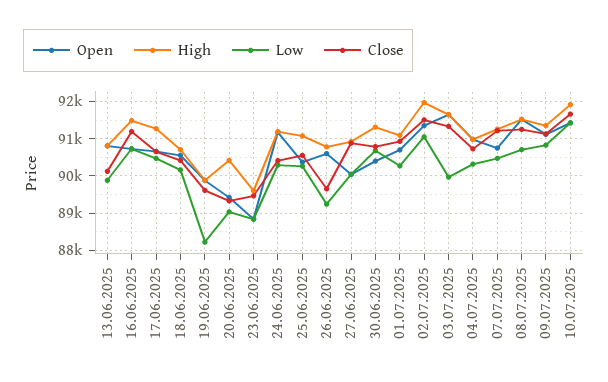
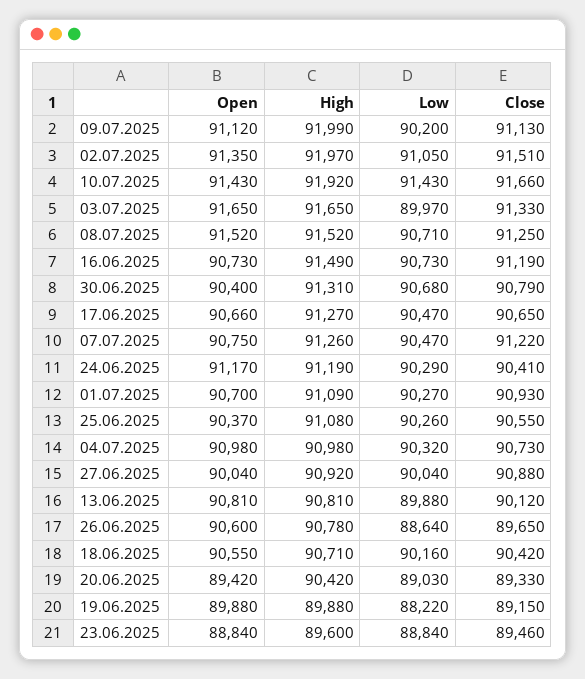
  {
    "Open": {
      "13.06.2025": 90810,
      "16.06.2025": 90730,
      "17.06.2025": 90660,
      "18.06.2025": 90550,
      "19.06.2025": 89880,
      "20.06.2025": 89420,
      "23.06.2025": 88840,
      "24.06.2025": 91170,
      "25.06.2025": 90370,
      "26.06.2025": 90600,
      "27.06.2025": 90040,
      "30.06.2025": 90400,
      "01.07.2025": 90700,
      "02.07.2025": 91350,
      "03.07.2025": 91650,
      "04.07.2025": 90980,
      "07.07.2025": 90750,
      "08.07.2025": 91520,
      "09.07.2025": 91120,
      "10.07.2025": 91430
    },
    "High": {
      "13.06.2025": 90810,
      "16.06.2025": 91490,
      "17.06.2025": 91270,
      "18.06.2025": 90710,
      "19.06.2025": 89880,
      "20.06.2025": 90420,
      "23.06.2025": 89600,
      "24.06.2025": 91190,
      "25.06.2025": 91080,
      "26.06.2025": 90780,
      "27.06.2025": 90920,
      "30.06.2025": 91310,
      "01.07.2025": 91090,
      "02.07.2025": 91970,
      "03.07.2025": 91650,
      "04.07.2025": 90980,
      "07.07.2025": 91260,
      "08.07.2025": 91520,
-     "09.07.2025": 91400,
+     "09.07.2025": 91990,
      "10.07.2025": 91920
    },
    "Low": {
      "13.06.2025": 89880,
      "16.06.2025": 90730,
      "17.06.2025": 90470,
      "18.06.2025": 90160,
      "19.06.2025": 88220,
      "20.06.2025": 89030,
      "23.06.2025": 88840,
      "24.06.2025": 90290,
      "25.06.2025": 90260,
-     "26.06.2025": 89200,
+     "26.06.2025": 88640,
      "27.06.2025": 90040,
      "30.06.2025": 90680,
      "01.07.2025": 90270,
      "02.07.2025": 91050,
      "03.07.2025": 89970,
      "04.07.2025": 90320,
      "07.07.2025": 90470,
      "08.07.2025": 90710,
-     "09.07.2025": 90800,
+     "09.07.2025": 90200,
      "10.07.2025": 91430
    },
    "Close": {
      "13.06.2025": 90120,
      "16.06.2025": 91190,
      "17.06.2025": 90650,
      "18.06.2025": 90420,
-     "19.06.2025": 89600,
+     "19.06.2025": 89150,
      "20.06.2025": 89330,
      "23.06.2025": 89460,
      "24.06.2025": 90410,
      "25.06.2025": 90550,
      "26.06.2025": 89650,
      "27.06.2025": 90880,
      "30.06.2025": 90790,
      "01.07.2025": 90930,
      "02.07.2025": 91510,
      "03.07.2025": 91330,
      "04.07.2025": 90730,
      "07.07.2025": 91220,
      "08.07.2025": 91250,
      "09.07.2025": 91130,
      "10.07.2025": 91660
    }
  }

